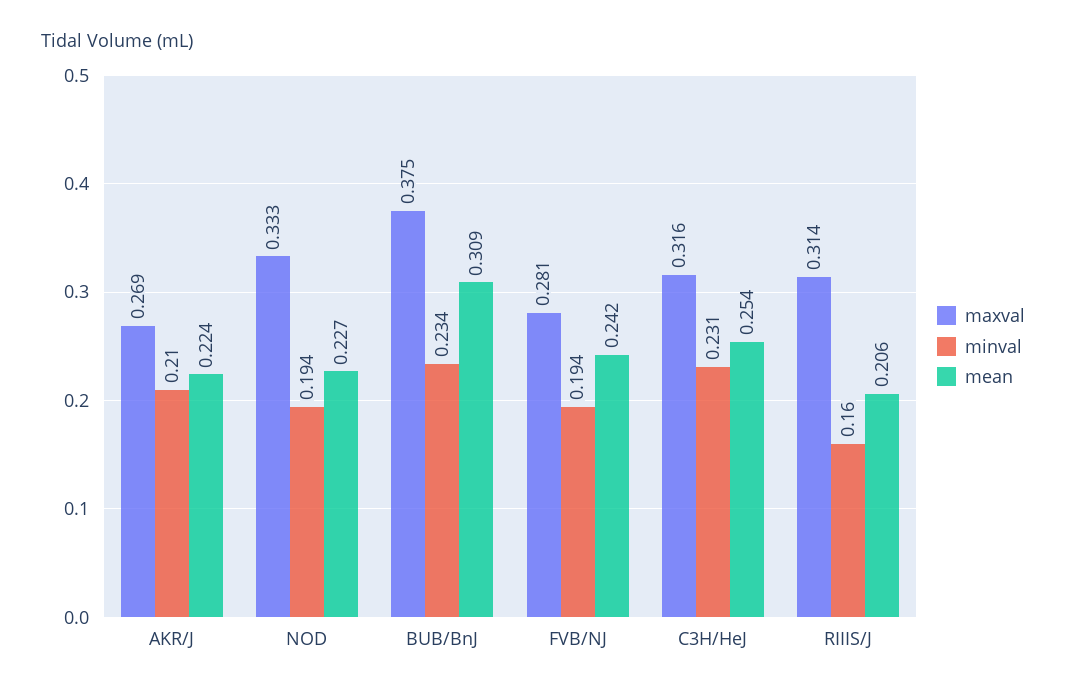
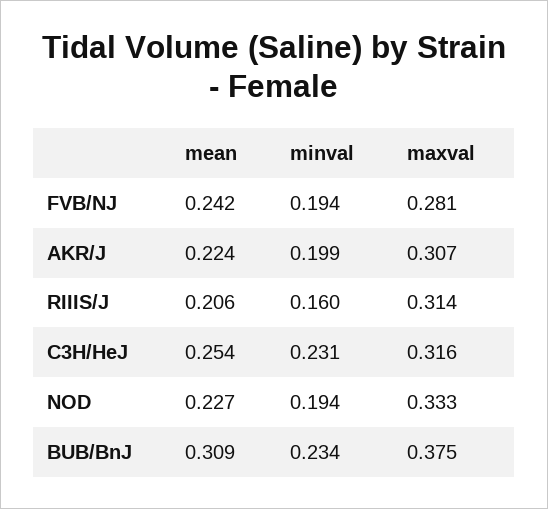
  {
    "maxval": {
-     "AKR/J": 0.269,
+     "AKR/J": 0.307,
      "NOD": 0.333,
      "BUB/BnJ": 0.375,
      "FVB/NJ": 0.281,
      "C3H/HeJ": 0.316,
      "RIIIS/J": 0.314
    },
    "minval": {
-     "AKR/J": 0.21,
+     "AKR/J": 0.199,
      "NOD": 0.194,
      "BUB/BnJ": 0.234,
      "FVB/NJ": 0.194,
      "C3H/HeJ": 0.231,
      "RIIIS/J": 0.16
    },
    "mean": {
      "AKR/J": 0.224,
      "NOD": 0.227,
      "BUB/BnJ": 0.309,
      "FVB/NJ": 0.242,
      "C3H/HeJ": 0.254,
      "RIIIS/J": 0.206
    }
  }

